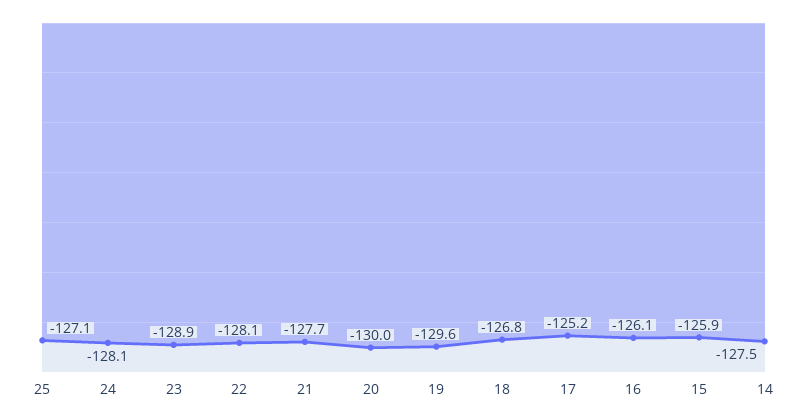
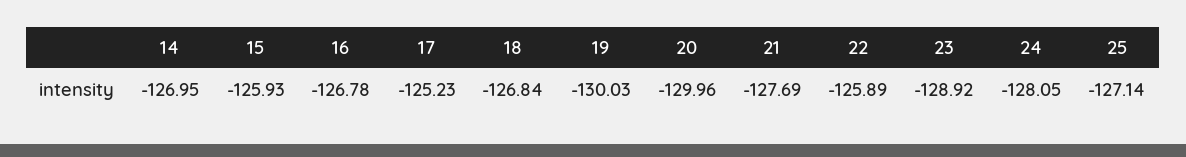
  {
    "25": -127.14,
    "24": -128.05,
    "23": -128.92,
-   "22": -128.1,
+   "22": -125.89,
    "21": -127.69,
    "20": -129.96,
-   "19": -129.6,
+   "19": -130.03,
    "18": -126.84,
    "17": -125.23,
-   "16": -126.1,
+   "16": -126.78,
    "15": -125.93,
-   "14": -127.5
+   "14": -126.95
  }

